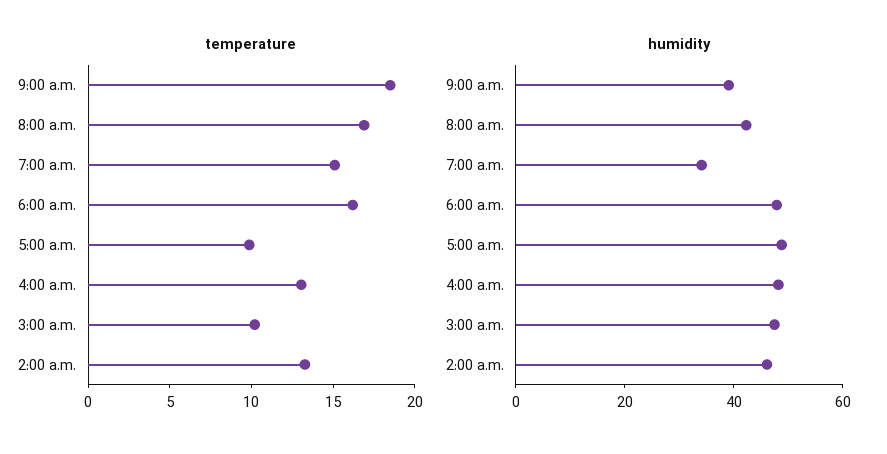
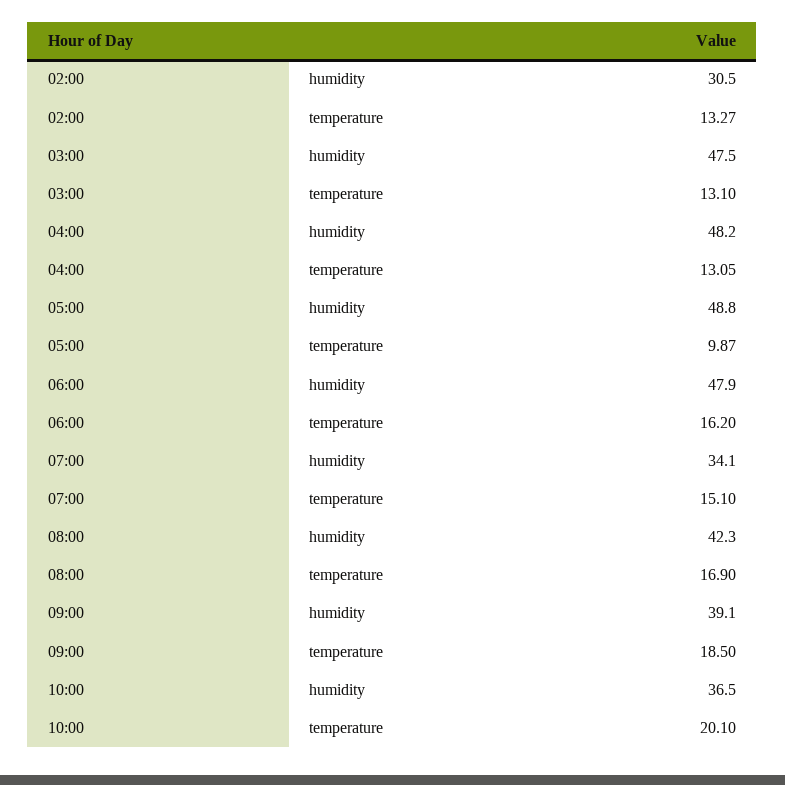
  {
    "temperature": {
      "9:00 a.m.": 18.5,
      "8:00 a.m.": 16.9,
      "7:00 a.m.": 15.1,
      "6:00 a.m.": 16.2,
      "5:00 a.m.": 9.87,
      "4:00 a.m.": 13.05,
-     "3:00 a.m.": 10,
+     "3:00 a.m.": 13.1,
-     "2:00 a.m.": 13.27
+     "2:00 a.m.": 13.27,
+     "10:00": 20.1
    },
    "humidity": {
      "9:00 a.m.": 39.1,
      "8:00 a.m.": 42.3,
      "7:00 a.m.": 34.1,
      "6:00 a.m.": 47.9,
      "5:00 a.m.": 48.8,
      "4:00 a.m.": 48.2,
      "3:00 a.m.": 47.5,
-     "2:00 a.m.": 45
+     "2:00 a.m.": 30.5,
+     "10:00": 36.5
    }
  }

